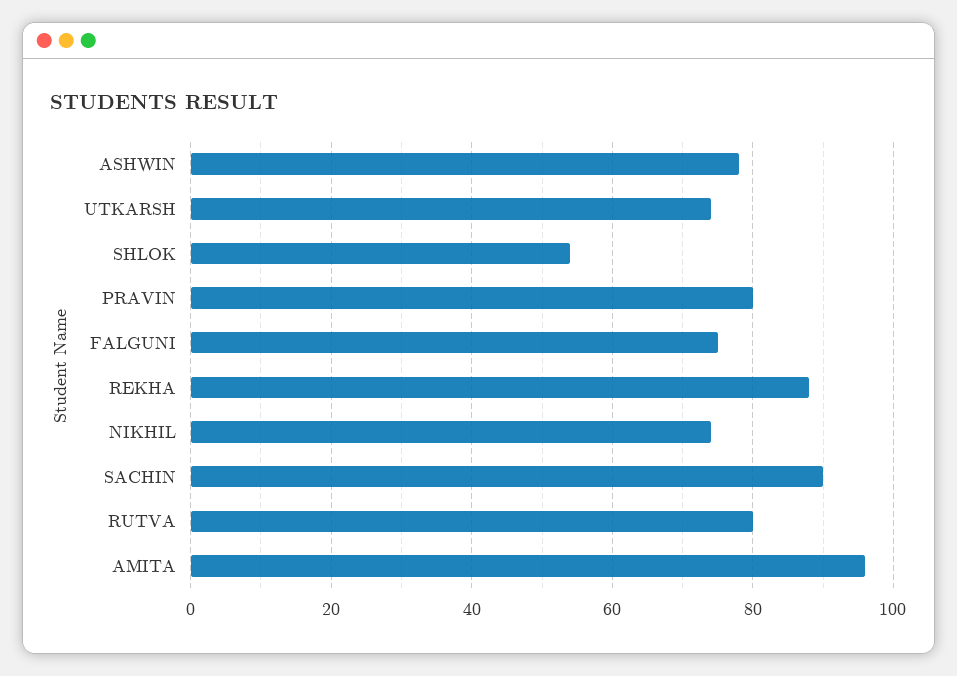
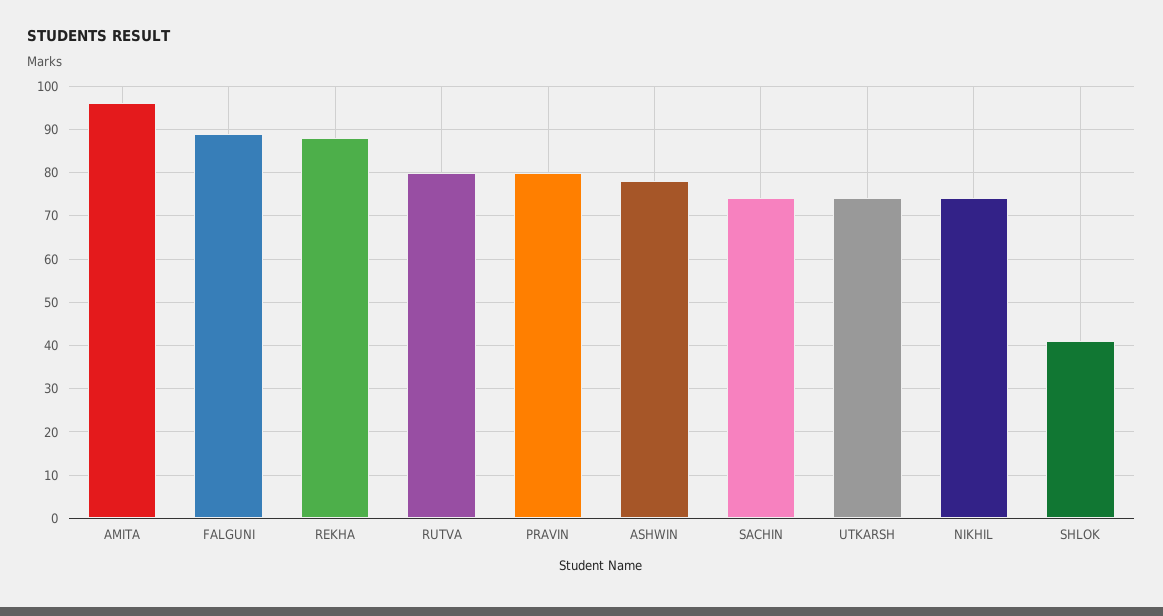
  {
    "ASHWIN": 80,
    "UTKARSH": 75,
-   "SHLOK": 55,
+   "SHLOK": 40,
    "PRAVIN": 80,
-   "FALGUNI": 75,
+   "FALGUNI": 90,
    "REKHA": 90,
    "NIKHIL": 75,
-   "SACHIN": 90,
+   "SACHIN": 75,
    "RUTVA": 80,
    "AMITA": 95
  }

